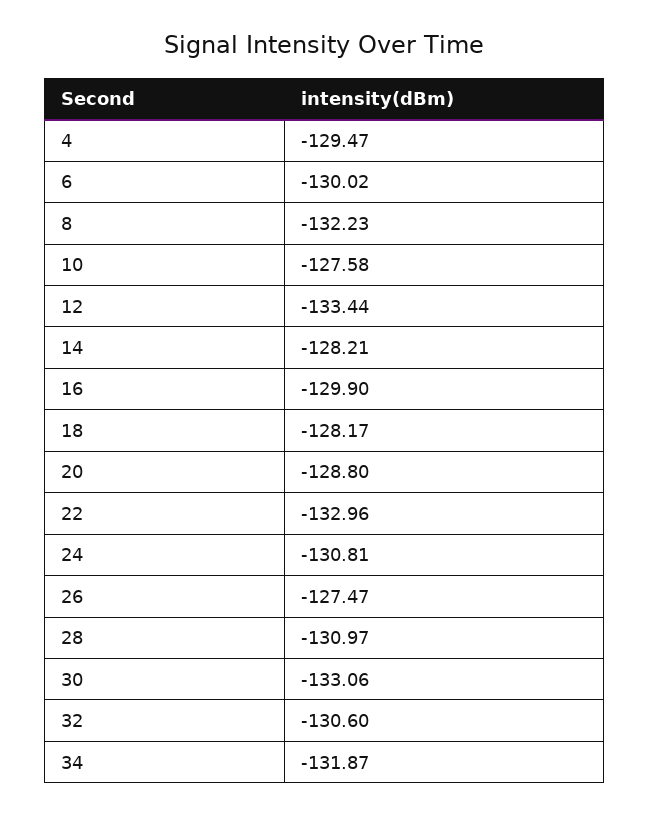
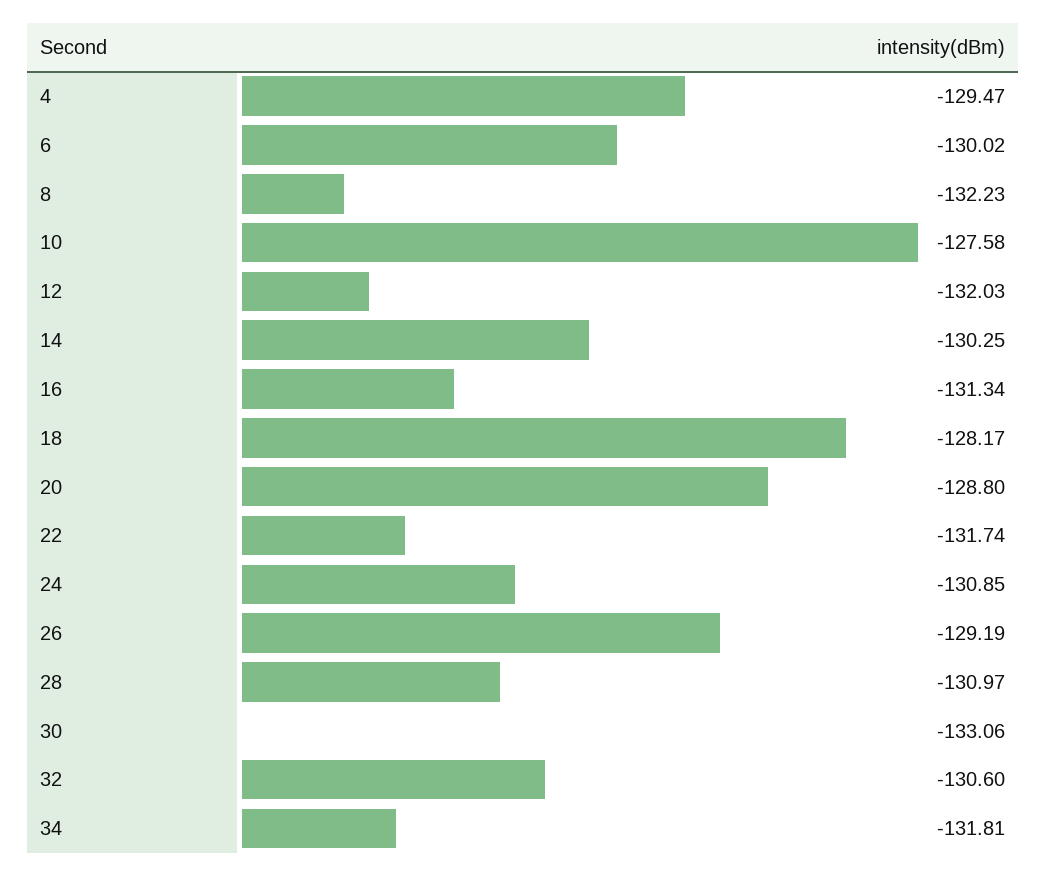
  {
    "4": -129.47,
    "6": -130.02,
    "8": -132.23,
    "10": -127.58,
-   "12": -133.44,
+   "12": -132.03,
-   "14": -128.21,
+   "14": -130.25,
-   "16": -129.9,
+   "16": -131.34,
    "18": -128.17,
    "20": -128.8,
-   "22": -132.96,
+   "22": -131.74,
-   "24": -130.81,
+   "24": -130.85,
-   "26": -127.47,
+   "26": -129.19,
    "28": -130.97,
    "30": -133.06,
    "32": -130.6,
-   "34": -131.87
+   "34": -131.81
  }

